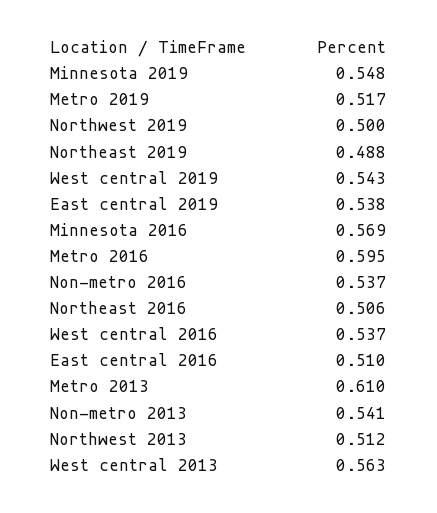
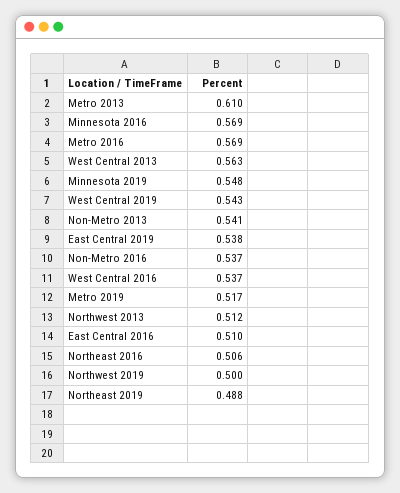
  {
    "Minnesota 2019": 0.548,
    "Metro 2019": 0.517,
    "Northwest 2019": 0.5,
    "Northeast 2019": 0.488,
    "West central 2019": 0.543,
    "East central 2019": 0.538,
    "Minnesota 2016": 0.569,
-   "Metro 2016": 0.595,
+   "Metro 2016": 0.569,
    "Non-metro 2016": 0.537,
    "Northeast 2016": 0.506,
    "West central 2016": 0.537,
    "East central 2016": 0.51,
    "Metro 2013": 0.61,
    "Non-metro 2013": 0.541,
    "Northwest 2013": 0.512,
    "West central 2013": 0.563
  }

